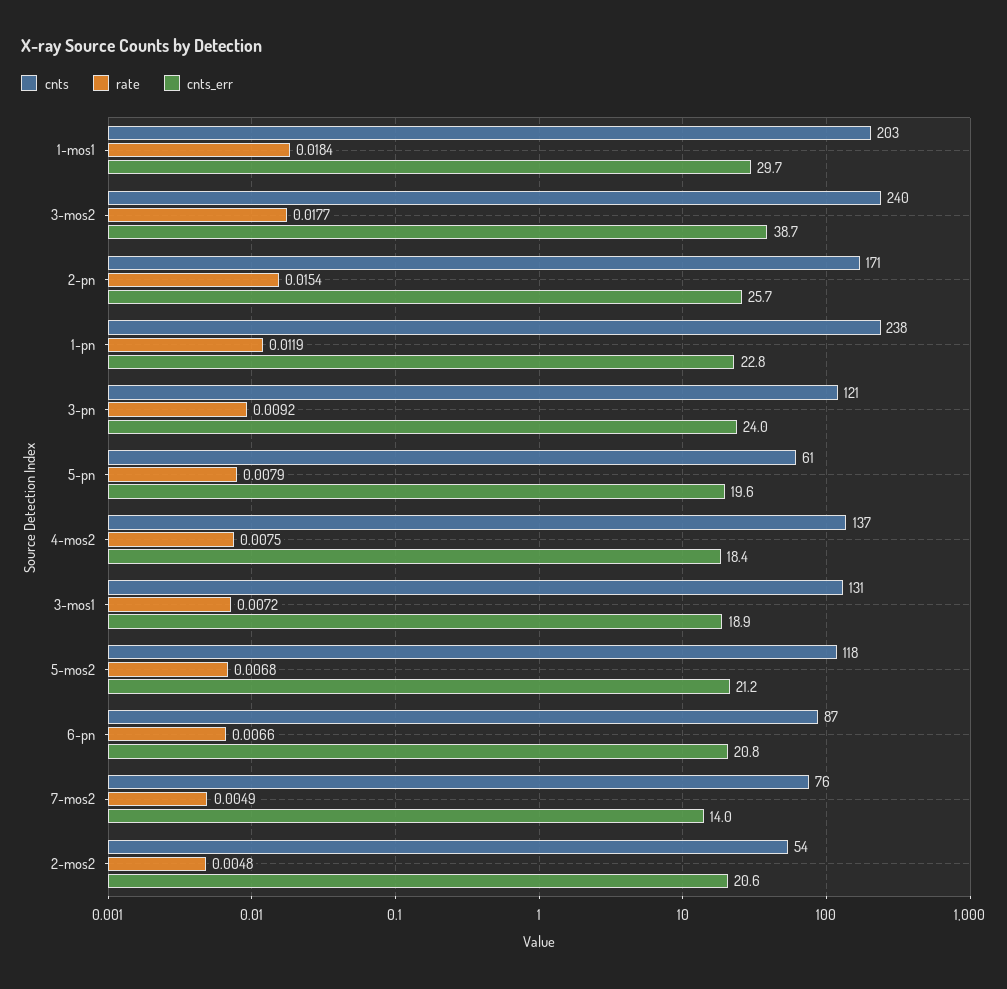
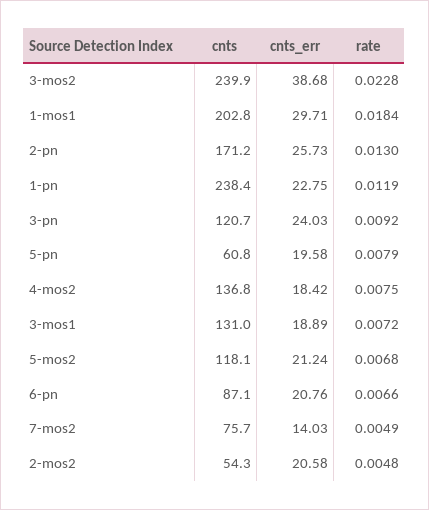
  {
    "cnts": {
      "1-mos1": 202.8,
      "3-mos2": 239.9,
      "2-pn": 171.2,
      "1-pn": 238.4,
      "3-pn": 120.7,
      "5-pn": 60.8,
      "4-mos2": 136.8,
      "3-mos1": 131,
      "5-mos2": 118.1,
      "6-pn": 87.1,
      "7-mos2": 75.7,
      "2-mos2": 54.3
    },
    "rate": {
      "1-mos1": 0.0184,
-     "3-mos2": 0.0177,
+     "3-mos2": 0.0228,
-     "2-pn": 0.0154,
+     "2-pn": 0.013,
      "1-pn": 0.0119,
      "3-pn": 0.0092,
      "5-pn": 0.0079,
      "4-mos2": 0.0075,
      "3-mos1": 0.0072,
      "5-mos2": 0.0068,
      "6-pn": 0.0066,
      "7-mos2": 0.0049,
      "2-mos2": 0.0048
    },
    "cnts_err": {
      "1-mos1": 29.71,
      "3-mos2": 38.68,
      "2-pn": 25.73,
      "1-pn": 22.75,
      "3-pn": 24.03,
      "5-pn": 19.58,
      "4-mos2": 18.42,
      "3-mos1": 18.89,
      "5-mos2": 21.24,
      "6-pn": 20.76,
      "7-mos2": 14.03,
      "2-mos2": 20.58
    }
  }

